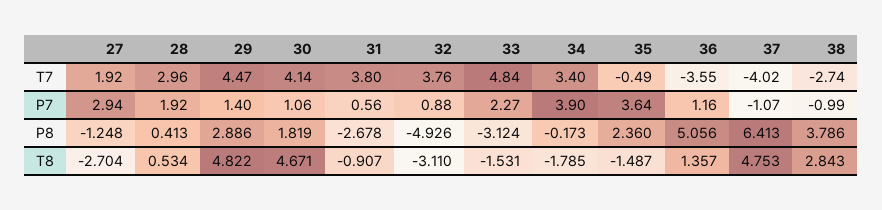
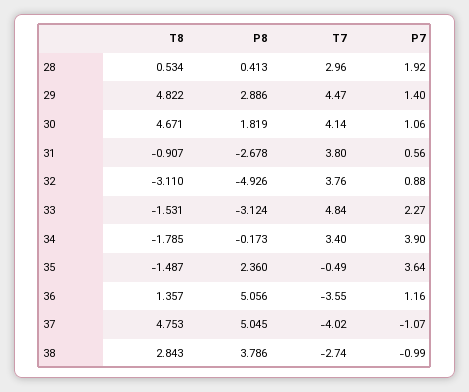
  {
-   "27": {
-     "T7": 1.92,
-     "P7": 2.94,
-     "P8": -1.248,
-     "T8": -2.704
-   },
    "28": {
      "T7": 2.96,
      "P7": 1.92,
      "P8": 0.413,
      "T8": 0.534
    },
    "29": {
      "T7": 4.47,
      "P7": 1.4,
      "P8": 2.886,
      "T8": 4.822
    },
    "30": {
      "T7": 4.14,
      "P7": 1.06,
      "P8": 1.819,
      "T8": 4.671
    },
    "31": {
      "T7": 3.8,
      "P7": 0.56,
      "P8": -2.678,
      "T8": -0.907
    },
    "32": {
      "T7": 3.76,
      "P7": 0.88,
      "P8": -4.926,
      "T8": -3.11
    },
    "33": {
      "T7": 4.84,
      "P7": 2.27,
      "P8": -3.124,
      "T8": -1.531
    },
    "34": {
      "T7": 3.4,
      "P7": 3.9,
      "P8": -0.173,
      "T8": -1.785
    },
    "35": {
      "T7": -0.49,
      "P7": 3.64,
      "P8": 2.36,
      "T8": -1.487
    },
    "36": {
      "T7": -3.55,
      "P7": 1.16,
      "P8": 5.056,
      "T8": 1.357
    },
    "37": {
      "T7": -4.02,
      "P7": -1.07,
-     "P8": 6.413,
+     "P8": 5.045,
      "T8": 4.753
    },
    "38": {
      "T7": -2.74,
      "P7": -0.99,
      "P8": 3.786,
      "T8": 2.843
    }
  }

